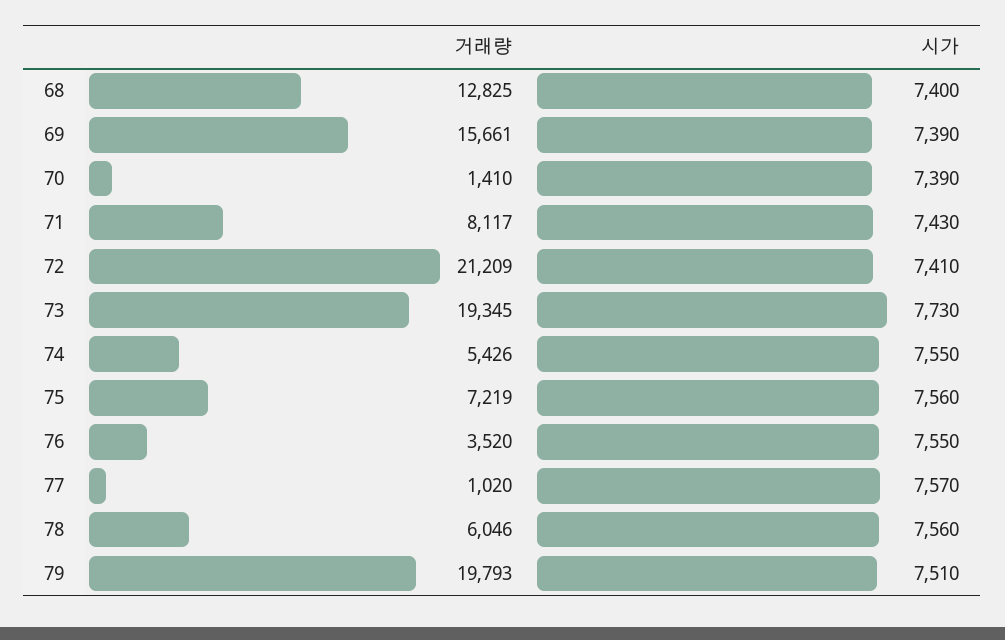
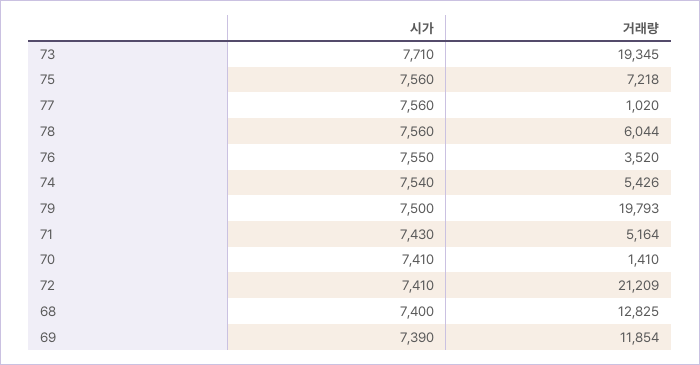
  {
    "거래량": {
      "68": 12825,
-     "69": 15661,
+     "69": 11854,
      "70": 1410,
-     "71": 8117,
+     "71": 5164,
      "72": 21209,
      "73": 19345,
      "74": 5426,
-     "75": 7219,
+     "75": 7218,
      "76": 3520,
      "77": 1020,
-     "78": 6046,
+     "78": 6044,
      "79": 19793
    },
    "시가": {
      "68": 7400,
      "69": 7390,
-     "70": 7390,
+     "70": 7410,
      "71": 7430,
      "72": 7410,
-     "73": 7730,
+     "73": 7710,
-     "74": 7550,
+     "74": 7540,
      "75": 7560,
      "76": 7550,
-     "77": 7570,
+     "77": 7560,
      "78": 7560,
-     "79": 7510
+     "79": 7500
    }
  }

